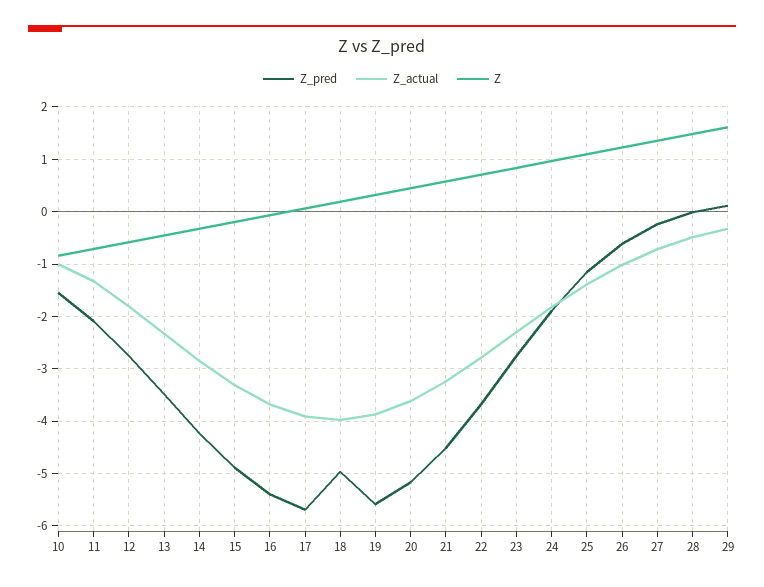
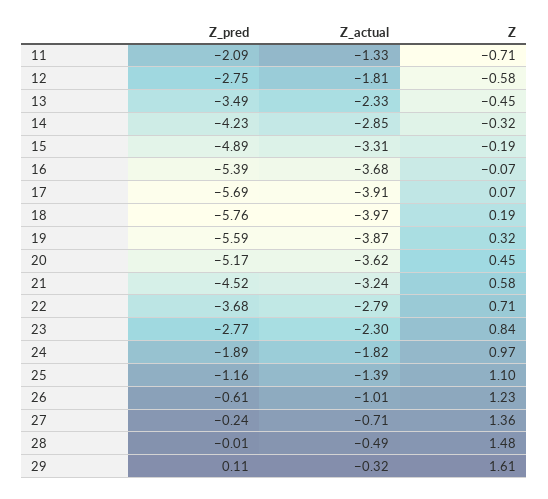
  {
    "Z_pred": {
-     "10": -1.6,
      "11": -2.09,
      "12": -2.75,
      "13": -3.49,
      "14": -4.23,
      "15": -4.89,
      "16": -5.39,
      "17": -5.69,
-     "18": -5,
+     "18": -5.76,
      "19": -5.59,
      "20": -5.17,
      "21": -4.52,
      "22": -3.68,
      "23": -2.77,
      "24": -1.89,
      "25": -1.16,
      "26": -0.61,
      "27": -0.24,
      "28": -0.01,
      "29": 0.11
    },
    "Z_actual": {
-     "10": -1,
      "11": -1.33,
      "12": -1.81,
      "13": -2.33,
      "14": -2.85,
      "15": -3.31,
      "16": -3.68,
      "17": -3.91,
      "18": -3.97,
      "19": -3.87,
      "20": -3.62,
      "21": -3.24,
      "22": -2.79,
      "23": -2.3,
      "24": -1.82,
      "25": -1.39,
      "26": -1.01,
      "27": -0.71,
      "28": -0.49,
      "29": -0.32
    },
    "Z": {
-     "10": -0.8,
      "11": -0.71,
      "12": -0.58,
      "13": -0.45,
      "14": -0.32,
      "15": -0.19,
      "16": -0.07,
      "17": 0.07,
      "18": 0.19,
      "19": 0.32,
      "20": 0.45,
      "21": 0.58,
      "22": 0.71,
      "23": 0.84,
      "24": 0.97,
      "25": 1.1,
      "26": 1.23,
      "27": 1.36,
      "28": 1.48,
      "29": 1.61
    }
  }

